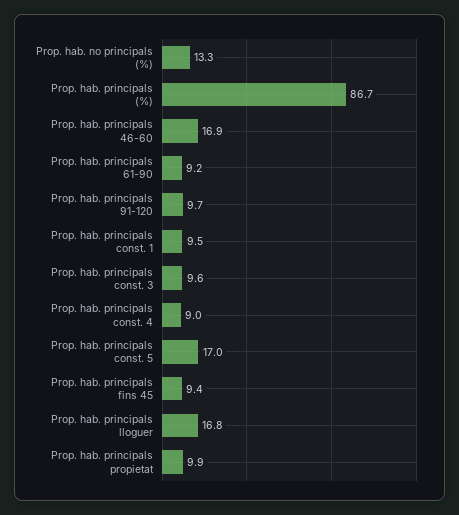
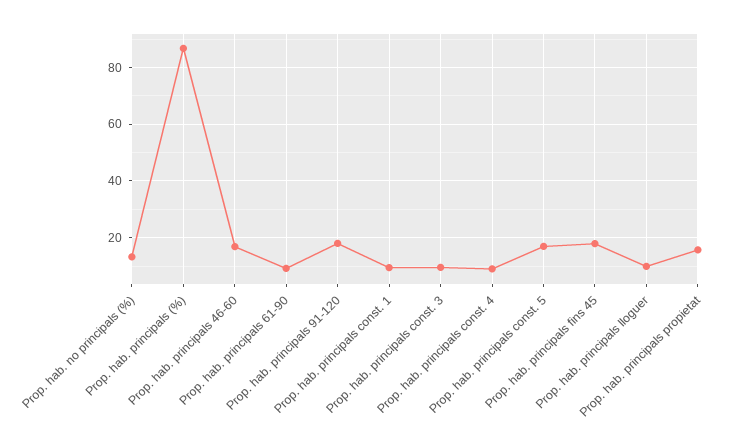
  {
    "Prop. hab. no principals (%)": 13.3,
    "Prop. hab. principals (%)": 86.7,
    "Prop. hab. principals 46-60": 16.9,
    "Prop. hab. principals 61-90": 9.2,
-   "Prop. hab. principals 91-120": 9.7,
+   "Prop. hab. principals 91-120": 17.5,
    "Prop. hab. principals const. 1": 9.5,
    "Prop. hab. principals const. 3": 9.6,
    "Prop. hab. principals const. 4": 9,
    "Prop. hab. principals const. 5": 17,
-   "Prop. hab. principals fins 45": 9.4,
+   "Prop. hab. principals fins 45": 17.5,
-   "Prop. hab. principals lloguer": 16.8,
+   "Prop. hab. principals lloguer": 10,
-   "Prop. hab. principals propietat": 9.9
+   "Prop. hab. principals propietat": 15
  }

